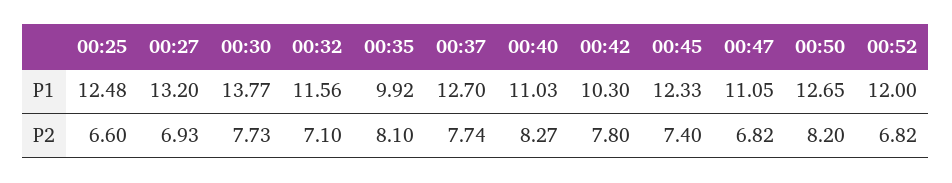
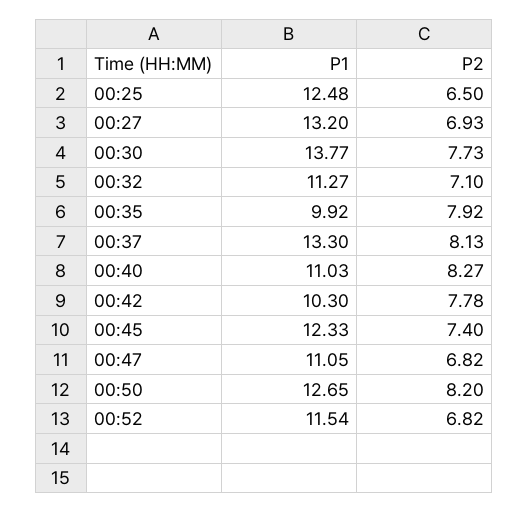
  {
    "00:25": {
      "P1": 12.48,
-     "P2": 6.6
+     "P2": 6.5
    },
    "00:27": {
      "P1": 13.2,
      "P2": 6.93
    },
    "00:30": {
      "P1": 13.77,
      "P2": 7.73
    },
    "00:32": {
-     "P1": 11.56,
+     "P1": 11.27,
      "P2": 7.1
    },
    "00:35": {
      "P1": 9.92,
-     "P2": 8.1
+     "P2": 7.92
    },
    "00:37": {
-     "P1": 12.7,
+     "P1": 13.3,
-     "P2": 7.74
+     "P2": 8.13
    },
    "00:40": {
      "P1": 11.03,
      "P2": 8.27
    },
    "00:42": {
      "P1": 10.3,
-     "P2": 7.8
+     "P2": 7.78
    },
    "00:45": {
      "P1": 12.33,
      "P2": 7.4
    },
    "00:47": {
      "P1": 11.05,
      "P2": 6.82
    },
    "00:50": {
      "P1": 12.65,
      "P2": 8.2
    },
    "00:52": {
-     "P1": 12,
+     "P1": 11.54,
      "P2": 6.82
    }
  }

